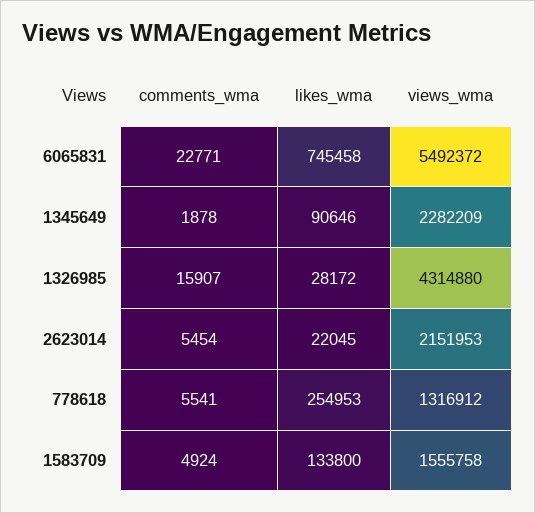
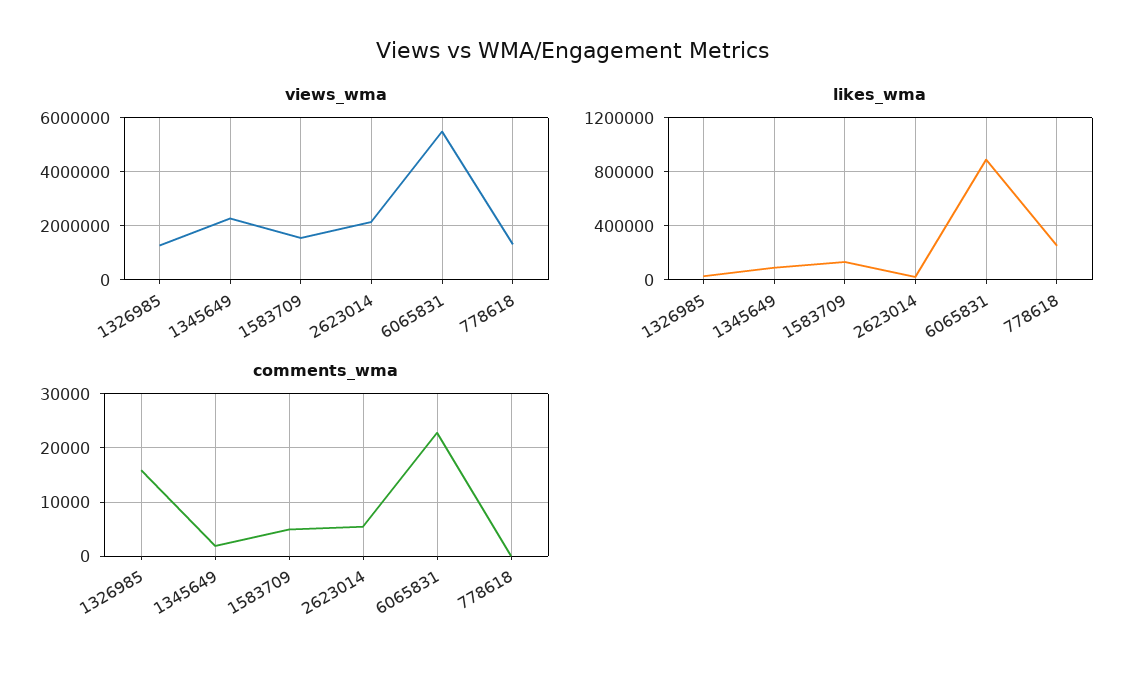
  {
    "comments_wma": {
      "6065831": 22771,
      "1345649": 1878,
      "1326985": 15907,
      "2623014": 5454,
-     "778618": 5541,
+     "778618": 0,
      "1583709": 4924
    },
    "likes_wma": {
-     "6065831": 745458,
+     "6065831": 900000,
      "1345649": 90646,
      "1326985": 28172,
      "2623014": 22045,
      "778618": 254953,
      "1583709": 133800
    },
    "views_wma": {
      "6065831": 5492372,
      "1345649": 2282209,
-     "1326985": 4314880,
+     "1326985": 1250000,
      "2623014": 2151953,
      "778618": 1316912,
      "1583709": 1555758
    }
  }

